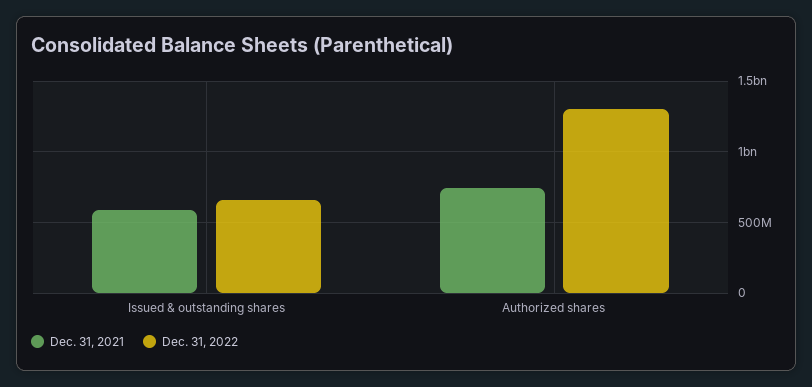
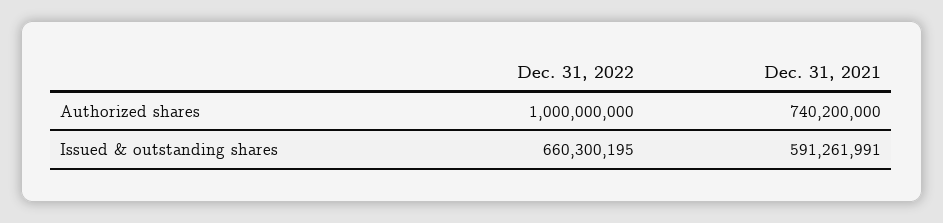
  {
    "Dec. 31, 2021": {
      "Issued & outstanding shares": 591261991,
      "Authorized shares": 740200000
    },
    "Dec. 31, 2022": {
      "Issued & outstanding shares": 660300195,
-     "Authorized shares": 1300000000
+     "Authorized shares": 1000000000
    }
  }

